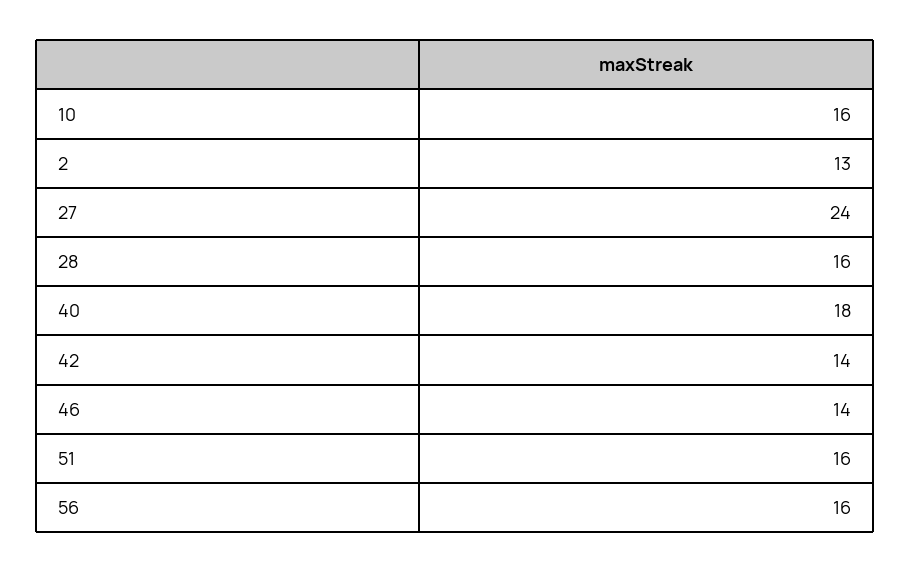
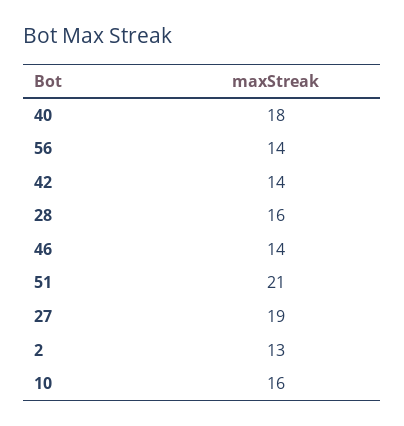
  {
    "10": 16,
    "2": 13,
-   "27": 24,
+   "27": 19,
    "28": 16,
    "40": 18,
    "42": 14,
    "46": 14,
-   "51": 16,
+   "51": 21,
-   "56": 16
+   "56": 14
  }

